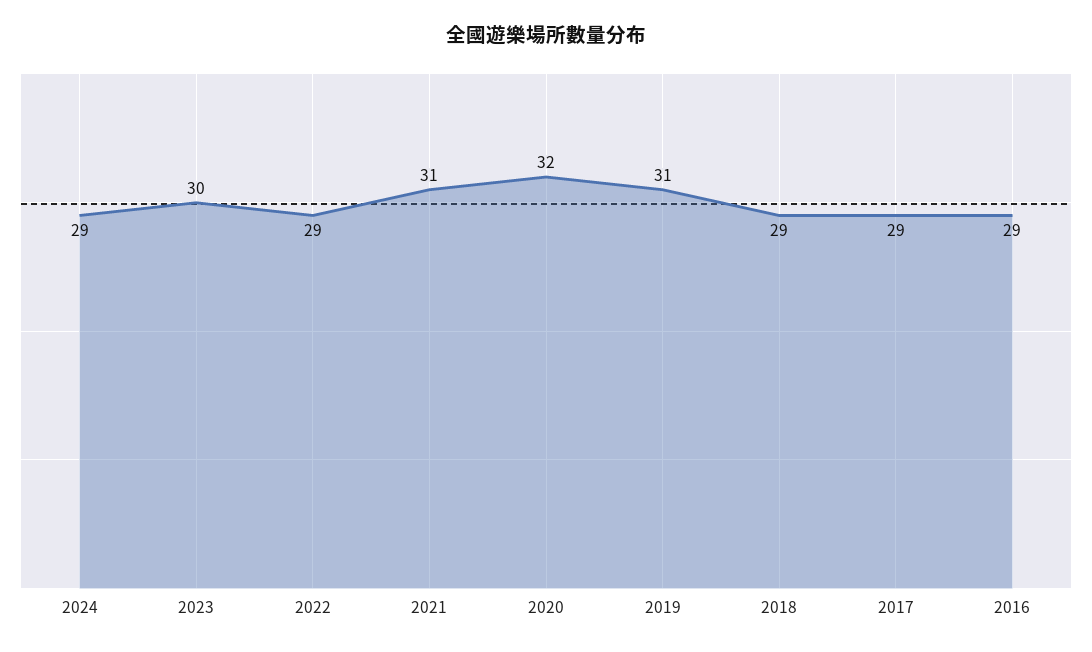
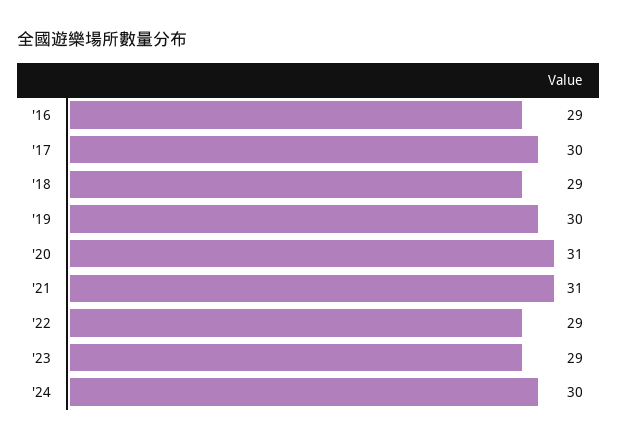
  {
-   "2024": 29,
+   "2024": 30,
-   "2023": 30,
+   "2023": 29,
    "2022": 29,
    "2021": 31,
-   "2020": 32,
+   "2020": 31,
-   "2019": 31,
+   "2019": 30,
    "2018": 29,
-   "2017": 29,
+   "2017": 30,
    "2016": 29
  }

